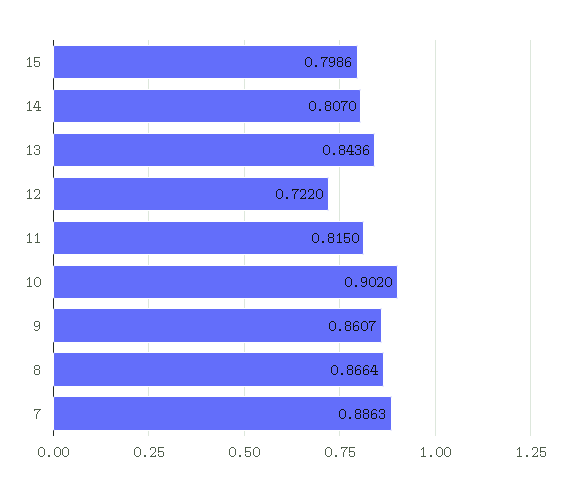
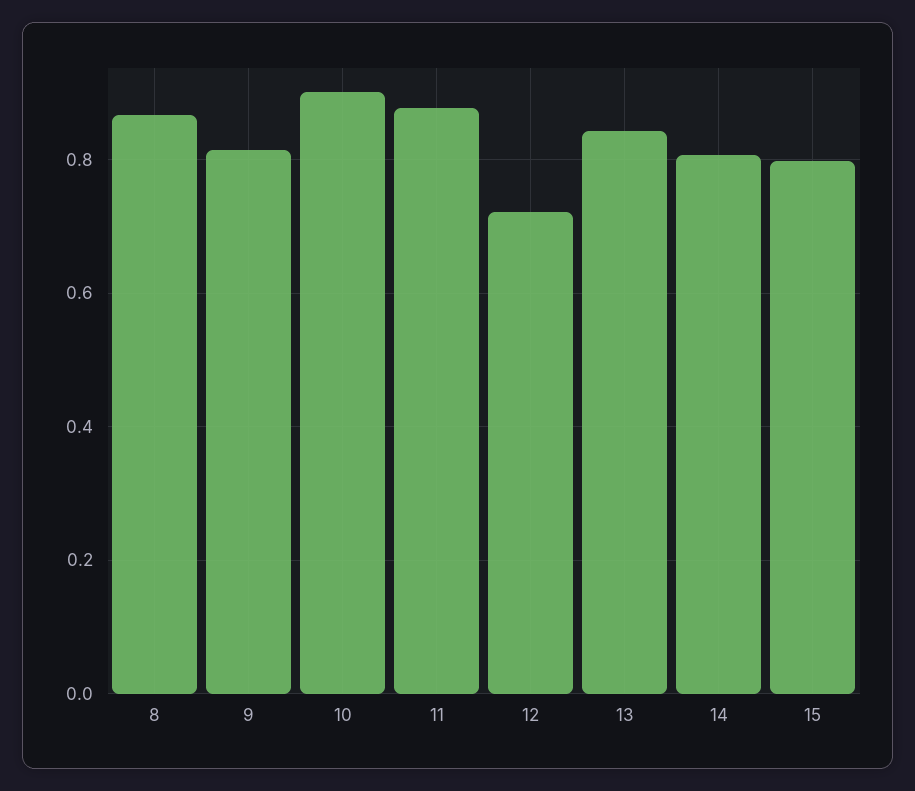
  {
    "15": 0.7986,
    "14": 0.807,
    "13": 0.8436,
    "12": 0.722,
-   "11": 0.815,
+   "11": 0.88,
    "10": 0.902,
-   "9": 0.8607,
+   "9": 0.82,
-   "8": 0.8664,
+   "8": 0.8664
-   "7": 0.8863
  }

